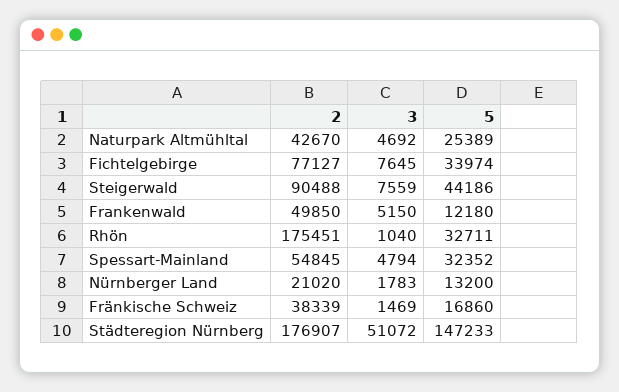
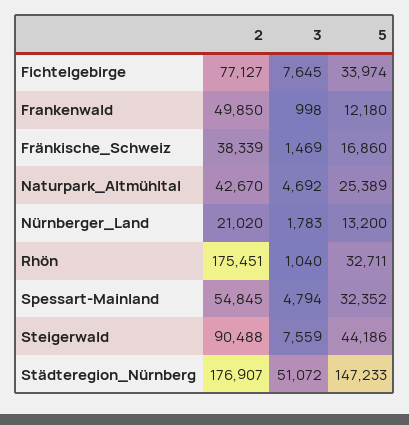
  {
    "2": {
      "Naturpark Altmühltal": 42670,
      "Fichtelgebirge": 77127,
      "Steigerwald": 90488,
      "Frankenwald": 49850,
      "Rhön": 175451,
      "Spessart-Mainland": 54845,
      "Nürnberger Land": 21020,
      "Fränkische Schweiz": 38339,
      "Städteregion Nürnberg": 176907
    },
    "3": {
      "Naturpark Altmühltal": 4692,
      "Fichtelgebirge": 7645,
      "Steigerwald": 7559,
-     "Frankenwald": 5150,
+     "Frankenwald": 998,
      "Rhön": 1040,
      "Spessart-Mainland": 4794,
      "Nürnberger Land": 1783,
      "Fränkische Schweiz": 1469,
      "Städteregion Nürnberg": 51072
    },
    "5": {
      "Naturpark Altmühltal": 25389,
      "Fichtelgebirge": 33974,
      "Steigerwald": 44186,
      "Frankenwald": 12180,
      "Rhön": 32711,
      "Spessart-Mainland": 32352,
      "Nürnberger Land": 13200,
      "Fränkische Schweiz": 16860,
      "Städteregion Nürnberg": 147233
    }
  }

